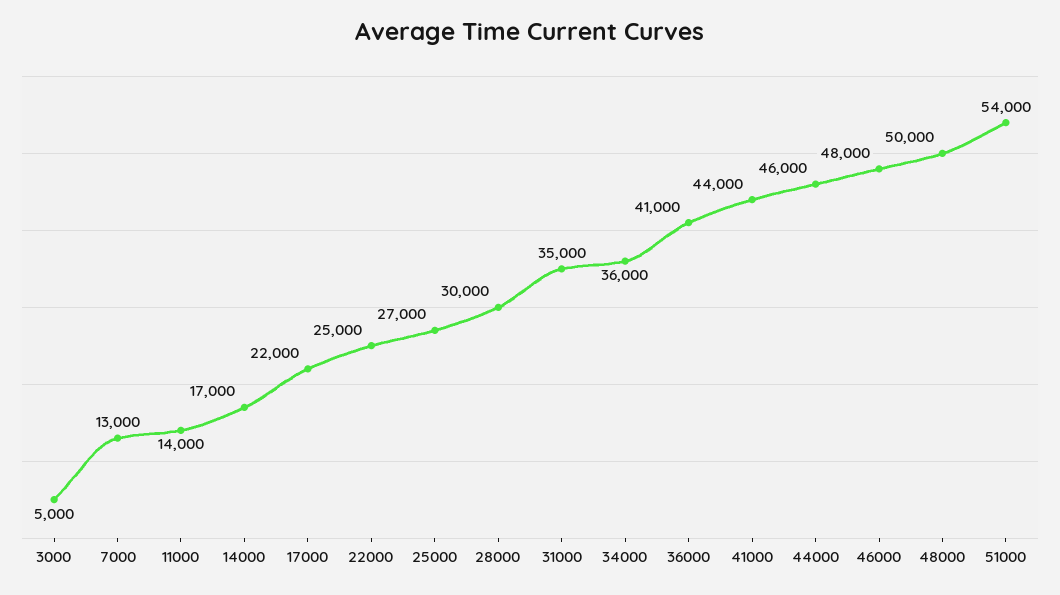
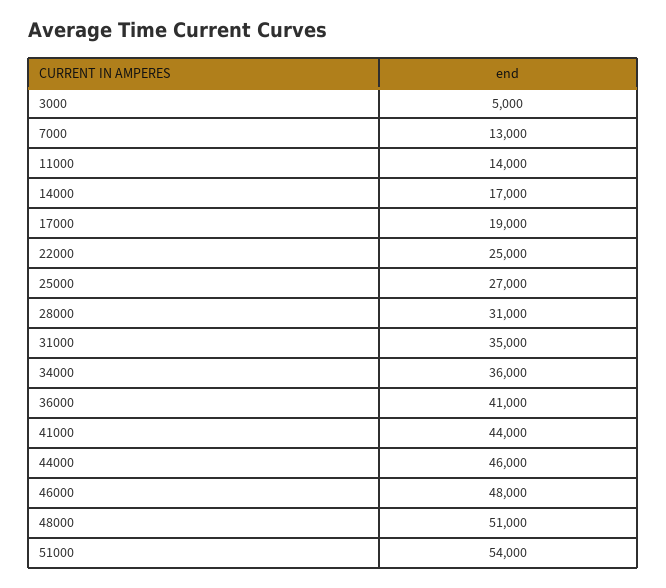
  {
    "3000": 5000,
    "7000": 13000,
    "11000": 14000,
    "14000": 17000,
-   "17000": 22000,
+   "17000": 19000,
    "22000": 25000,
    "25000": 27000,
-   "28000": 30000,
+   "28000": 31000,
    "31000": 35000,
    "34000": 36000,
    "36000": 41000,
    "41000": 44000,
    "44000": 46000,
    "46000": 48000,
-   "48000": 50000,
+   "48000": 51000,
    "51000": 54000
  }

